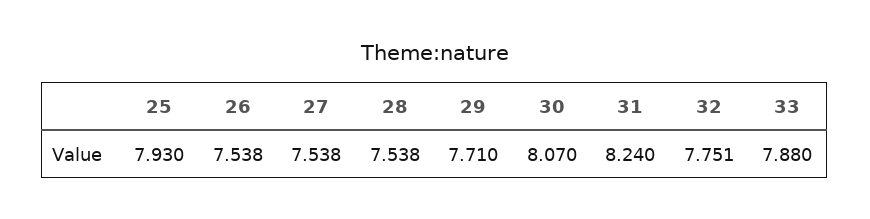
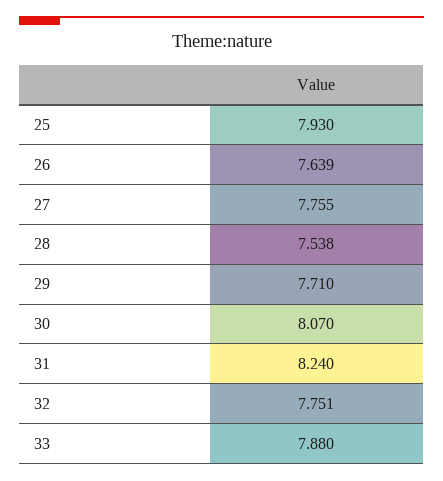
  {
    "25": 7.93,
-   "26": 7.538,
+   "26": 7.639,
-   "27": 7.538,
+   "27": 7.755,
    "28": 7.538,
    "29": 7.71,
    "30": 8.07,
    "31": 8.24,
    "32": 7.751,
    "33": 7.88
  }

